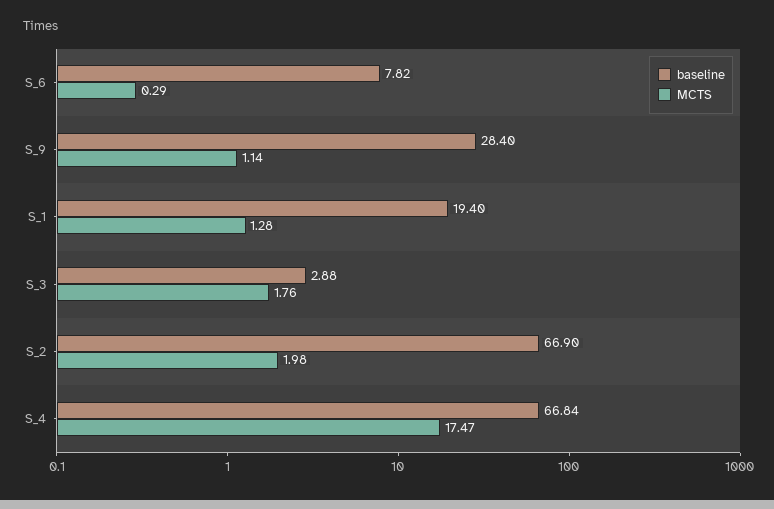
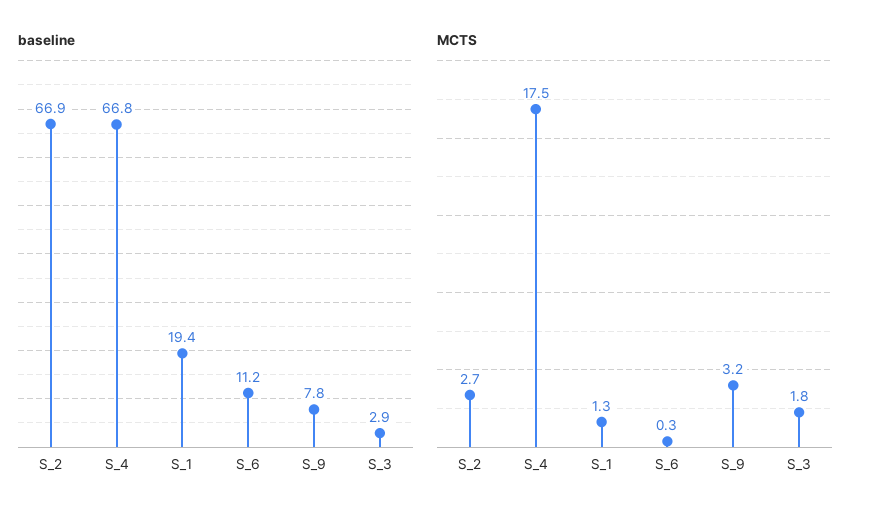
  {
    "baseline": {
-     "S_6": 7.82,
+     "S_6": 11.2,
-     "S_9": 28.4,
+     "S_9": 7.8,
      "S_1": 19.4,
      "S_3": 2.88,
      "S_2": 66.9,
      "S_4": 66.84
    },
    "MCTS": {
      "S_6": 0.29,
-     "S_9": 1.14,
+     "S_9": 3.2,
      "S_1": 1.28,
      "S_3": 1.76,
-     "S_2": 1.98,
+     "S_2": 2.7,
      "S_4": 17.47
    }
  }

